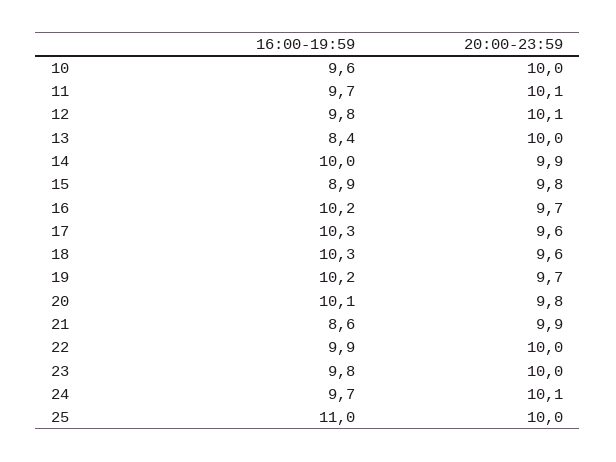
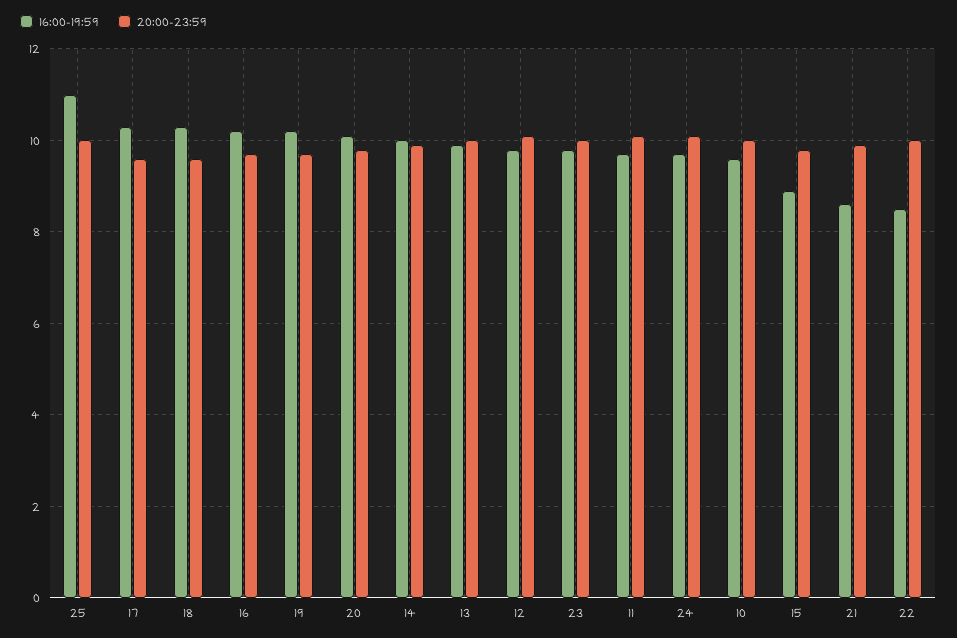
  {
    "16:00-19:59": {
      "10": 9.6,
      "11": 9.7,
      "12": 9.8,
-     "13": 8.4,
+     "13": 10,
      "14": 10,
      "15": 8.9,
      "16": 10.2,
      "17": 10.3,
      "18": 10.3,
      "19": 10.2,
      "20": 10.1,
      "21": 8.6,
-     "22": 9.9,
+     "22": 8.5,
      "23": 9.8,
      "24": 9.7,
      "25": 11
    },
    "20:00-23:59": {
      "10": 10,
      "11": 10.1,
      "12": 10.1,
      "13": 10,
      "14": 9.9,
      "15": 9.8,
      "16": 9.7,
      "17": 9.6,
      "18": 9.6,
      "19": 9.7,
      "20": 9.8,
      "21": 9.9,
      "22": 10,
      "23": 10,
      "24": 10.1,
      "25": 10
    }
  }

